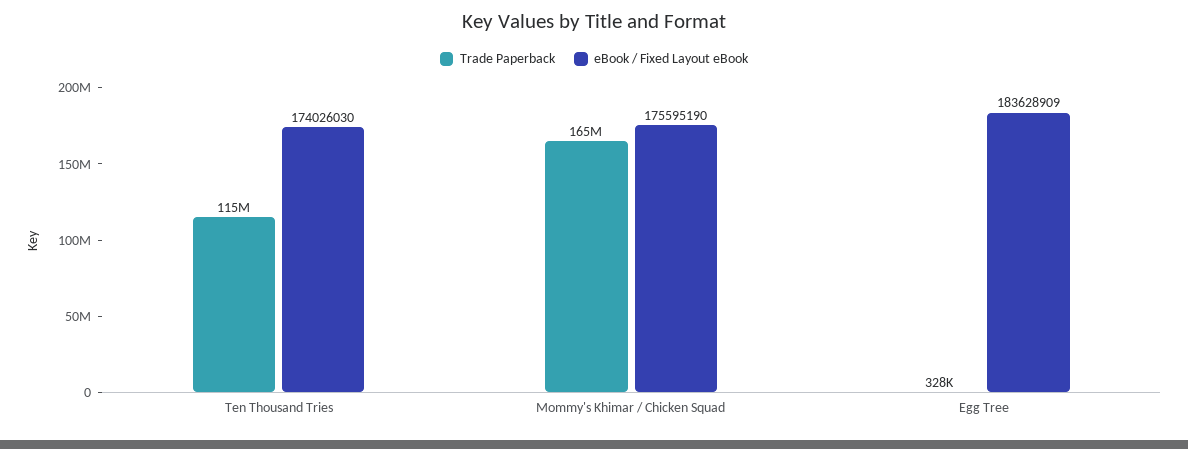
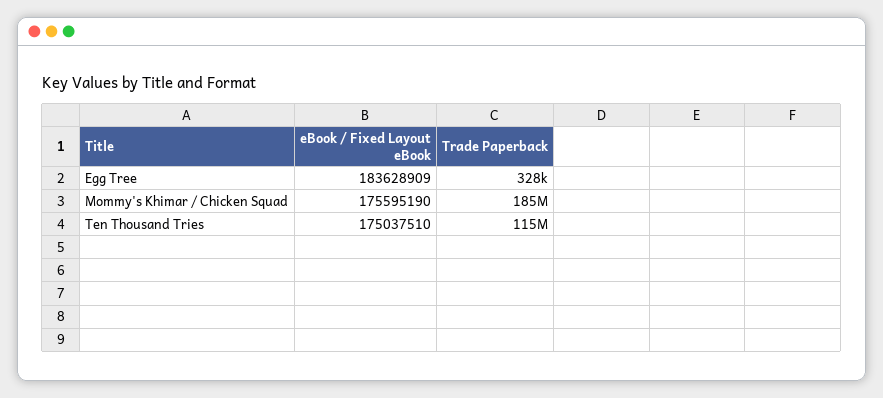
  {
    "Trade Paperback": {
      "Ten Thousand Tries": 115000000,
-     "Mommy's Khimar / Chicken Squad": 165000000,
+     "Mommy's Khimar / Chicken Squad": 185000000,
      "Egg Tree": 328000
    },
    "eBook / Fixed Layout eBook": {
-     "Ten Thousand Tries": 174026030,
+     "Ten Thousand Tries": 175037510,
      "Mommy's Khimar / Chicken Squad": 175595190,
      "Egg Tree": 183628909
    }
  }

